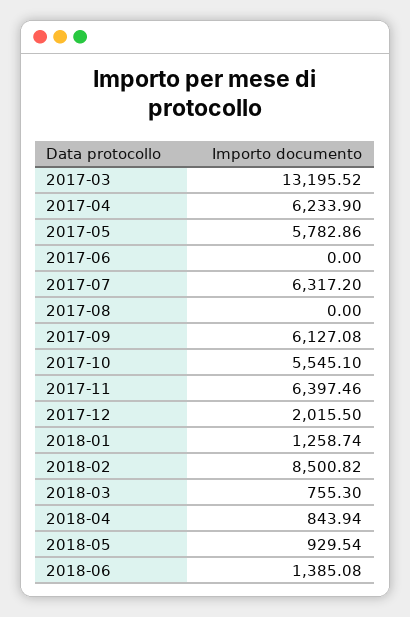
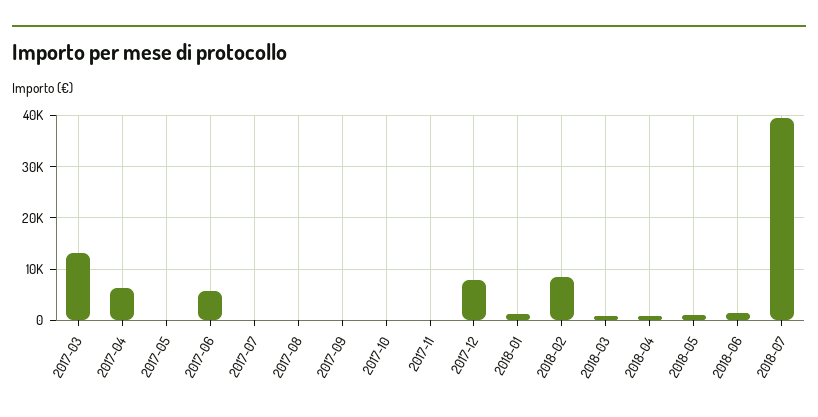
  {
    "2017-03": 13195.52,
    "2017-04": 6233.9,
-   "2017-05": 5782.86,
+   "2017-05": 0,
-   "2017-06": 0,
+   "2017-06": 6000,
-   "2017-07": 6317.2,
+   "2017-07": 0,
    "2017-08": 0,
-   "2017-09": 6127.08,
+   "2017-09": 0,
-   "2017-10": 5545.1,
+   "2017-10": 0,
-   "2017-11": 6397.46,
+   "2017-11": 0,
-   "2017-12": 2015.5,
+   "2017-12": 8000,
    "2018-01": 1258.74,
    "2018-02": 8500.82,
    "2018-03": 755.3,
    "2018-04": 843.94,
    "2018-05": 929.54,
-   "2018-06": 1385.08
+   "2018-06": 1385.08,
+   "2018-07": 40000
  }

